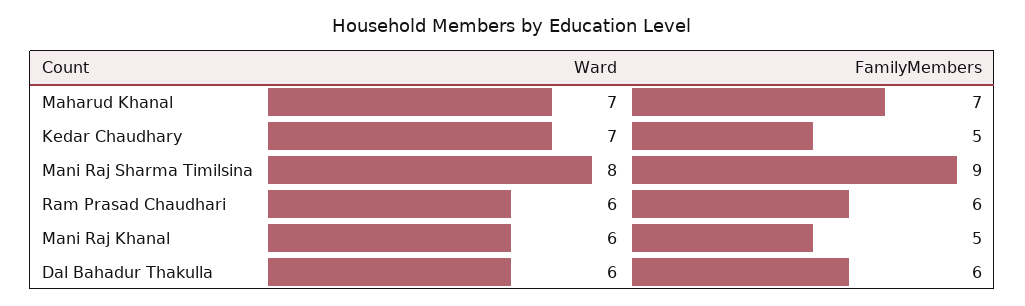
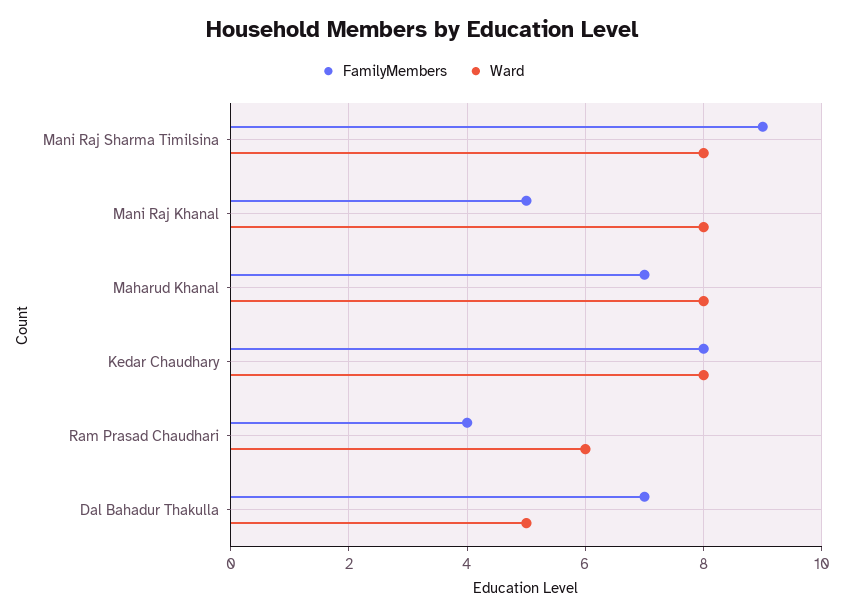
  {
    "Ward": {
-     "Maharud Khanal": 7,
+     "Maharud Khanal": 8,
-     "Kedar Chaudhary": 7,
+     "Kedar Chaudhary": 8,
      "Mani Raj Sharma Timilsina": 8,
      "Ram Prasad Chaudhari": 6,
-     "Mani Raj Khanal": 6,
+     "Mani Raj Khanal": 8,
-     "Dal Bahadur Thakulla": 6
+     "Dal Bahadur Thakulla": 5
    },
    "FamilyMembers": {
      "Maharud Khanal": 7,
-     "Kedar Chaudhary": 5,
+     "Kedar Chaudhary": 8,
      "Mani Raj Sharma Timilsina": 9,
-     "Ram Prasad Chaudhari": 6,
+     "Ram Prasad Chaudhari": 4,
      "Mani Raj Khanal": 5,
-     "Dal Bahadur Thakulla": 6
+     "Dal Bahadur Thakulla": 7
    }
  }

